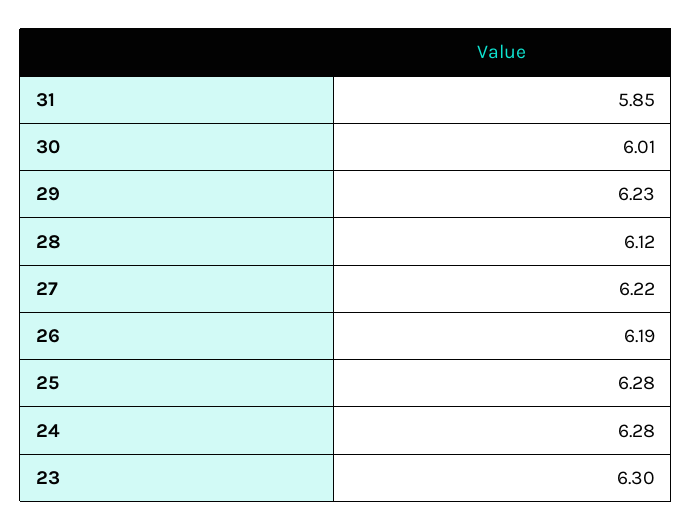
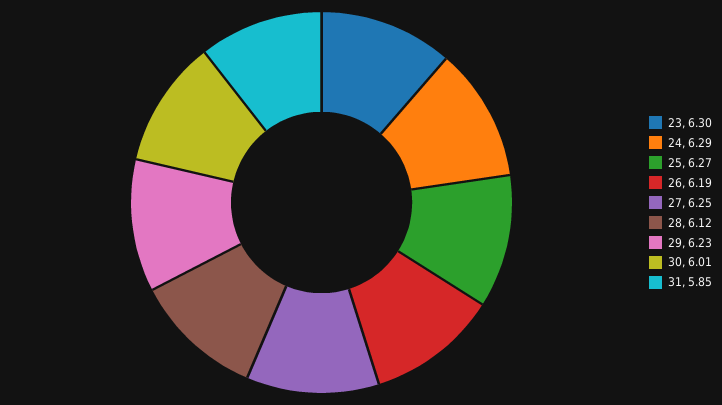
  {
    "31": 5.85,
    "30": 6.01,
    "29": 6.23,
    "28": 6.12,
-   "27": 6.22,
+   "27": 6.25,
    "26": 6.19,
-   "25": 6.28,
+   "25": 6.27,
-   "24": 6.28,
+   "24": 6.29,
    "23": 6.3
  }

